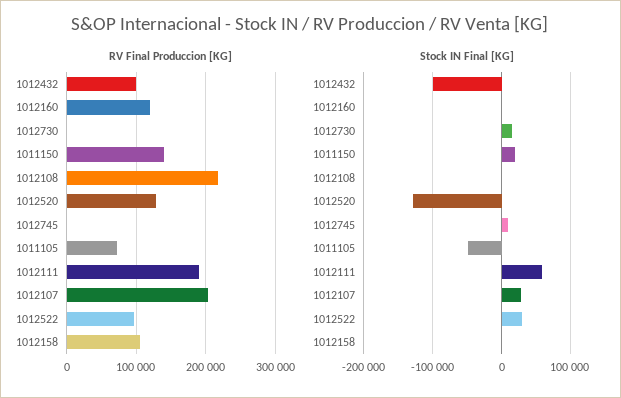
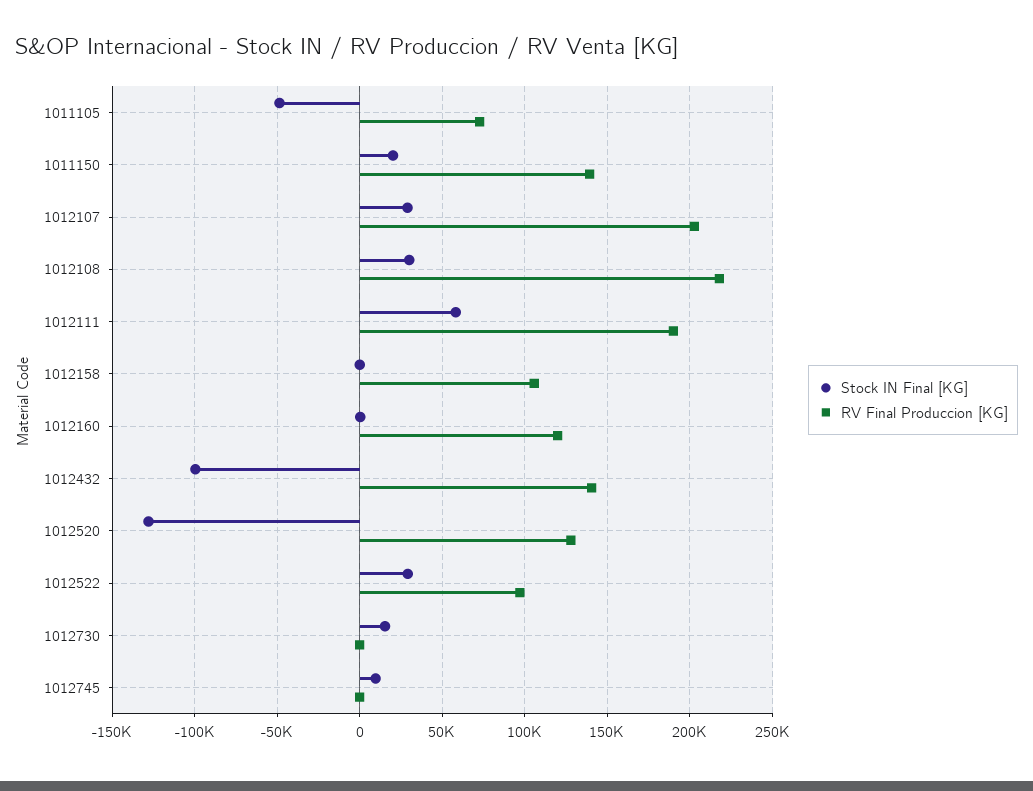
  {
    "RV Final Produccion [KG]": {
-     "1012432": 100000,
+     "1012432": 140000,
      "1012160": 120000,
      "1012730": 0,
      "1011150": 140000,
      "1012108": 220000,
      "1012520": 130000,
      "1012745": 0,
      "1011105": 75000,
      "1012111": 190000,
      "1012107": 205000,
      "1012522": 95000,
      "1012158": 105000
    },
    "Stock IN Final [KG]": {
      "1012432": -100000,
      "1012160": 0,
      "1012730": 15000,
      "1011150": 20000,
-     "1012108": 0,
+     "1012108": 30000,
      "1012520": -130000,
      "1012745": 10000,
      "1011105": -50000,
      "1012111": 60000,
      "1012107": 30000,
      "1012522": 30000,
      "1012158": 0
    }
  }

